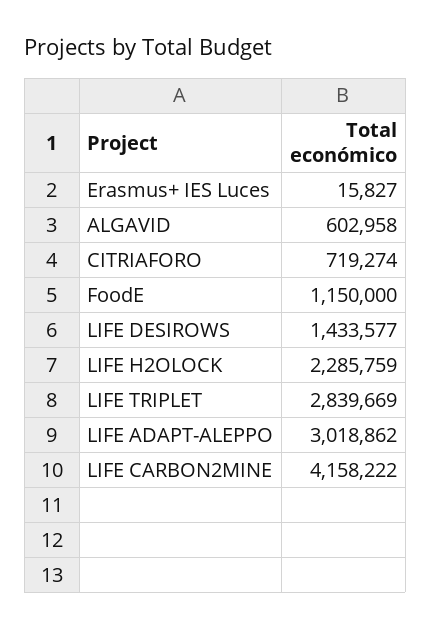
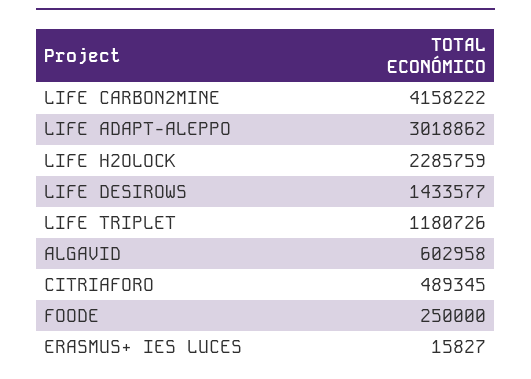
  {
    "Erasmus+ IES Luces": 15827,
    "ALGAVID": 602958,
-   "CITRIAFORO": 719274,
+   "CITRIAFORO": 489345,
-   "FoodE": 1150000,
+   "FoodE": 250000,
    "LIFE DESIROWS": 1433577,
    "LIFE H2OLOCK": 2285759,
-   "LIFE TRIPLET": 2839669,
+   "LIFE TRIPLET": 1180726,
    "LIFE ADAPT-ALEPPO": 3018862,
    "LIFE CARBON2MINE": 4158222
  }

